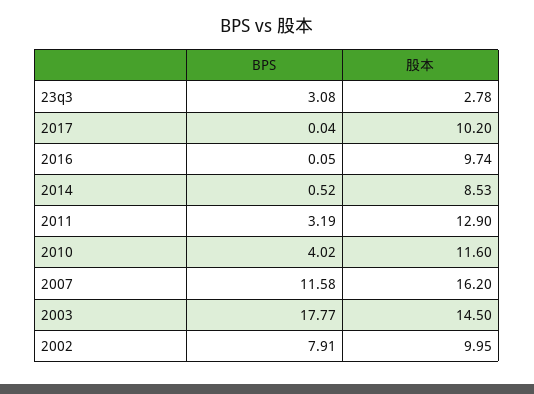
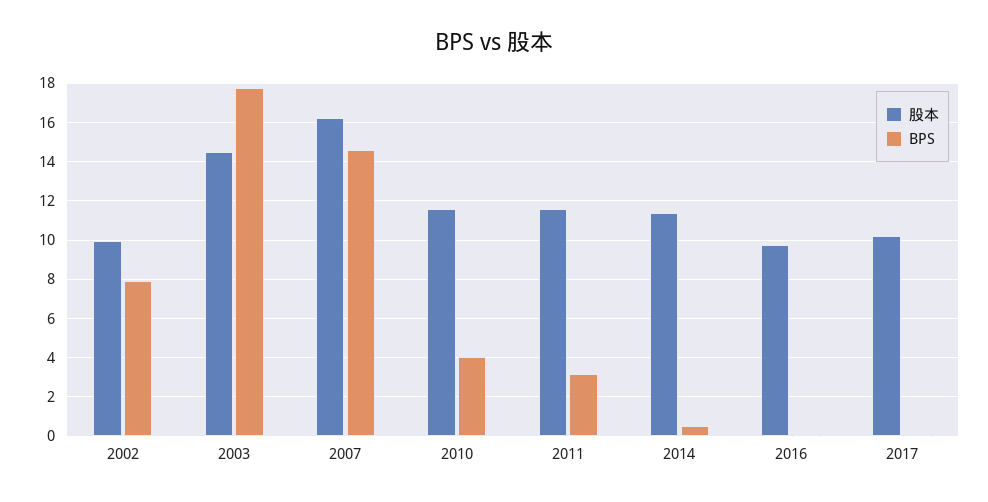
  {
    "BPS": {
-     "23q3": 3.08,
      "2017": 0.04,
      "2016": 0.05,
      "2014": 0.52,
      "2011": 3.19,
      "2010": 4.02,
-     "2007": 11.58,
+     "2007": 14.5,
      "2003": 17.77,
      "2002": 7.91
    },
    "股本": {
-     "23q3": 2.78,
      "2017": 10.2,
      "2016": 9.74,
-     "2014": 8.53,
+     "2014": 11.5,
-     "2011": 12.9,
+     "2011": 11.5,
      "2010": 11.6,
      "2007": 16.2,
      "2003": 14.5,
      "2002": 9.95
    }
  }

